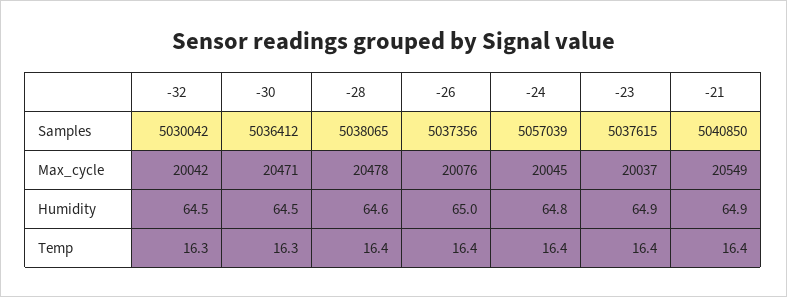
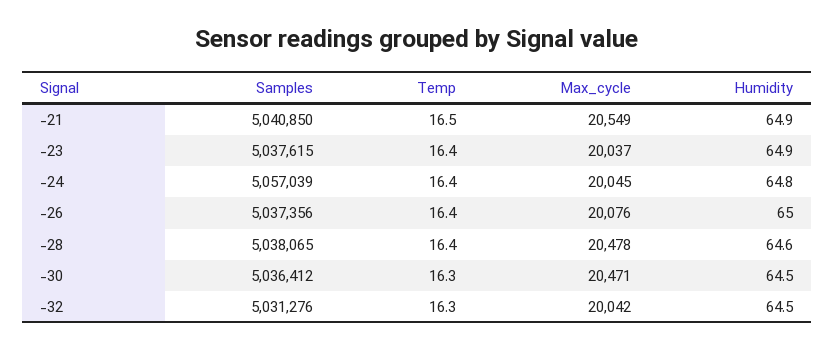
  {
    "-32": {
-     "Samples": 5030042,
+     "Samples": 5031276,
      "Max_cycle": 20042,
      "Humidity": 64.5,
      "Temp": 16.3
    },
    "-30": {
      "Samples": 5036412,
      "Max_cycle": 20471,
      "Humidity": 64.5,
      "Temp": 16.3
    },
    "-28": {
      "Samples": 5038065,
      "Max_cycle": 20478,
      "Humidity": 64.6,
      "Temp": 16.4
    },
    "-26": {
      "Samples": 5037356,
      "Max_cycle": 20076,
      "Humidity": 65,
      "Temp": 16.4
    },
    "-24": {
      "Samples": 5057039,
      "Max_cycle": 20045,
      "Humidity": 64.8,
      "Temp": 16.4
    },
    "-23": {
      "Samples": 5037615,
      "Max_cycle": 20037,
      "Humidity": 64.9,
      "Temp": 16.4
    },
    "-21": {
      "Samples": 5040850,
      "Max_cycle": 20549,
      "Humidity": 64.9,
-     "Temp": 16.4
+     "Temp": 16.5
    }
  }

